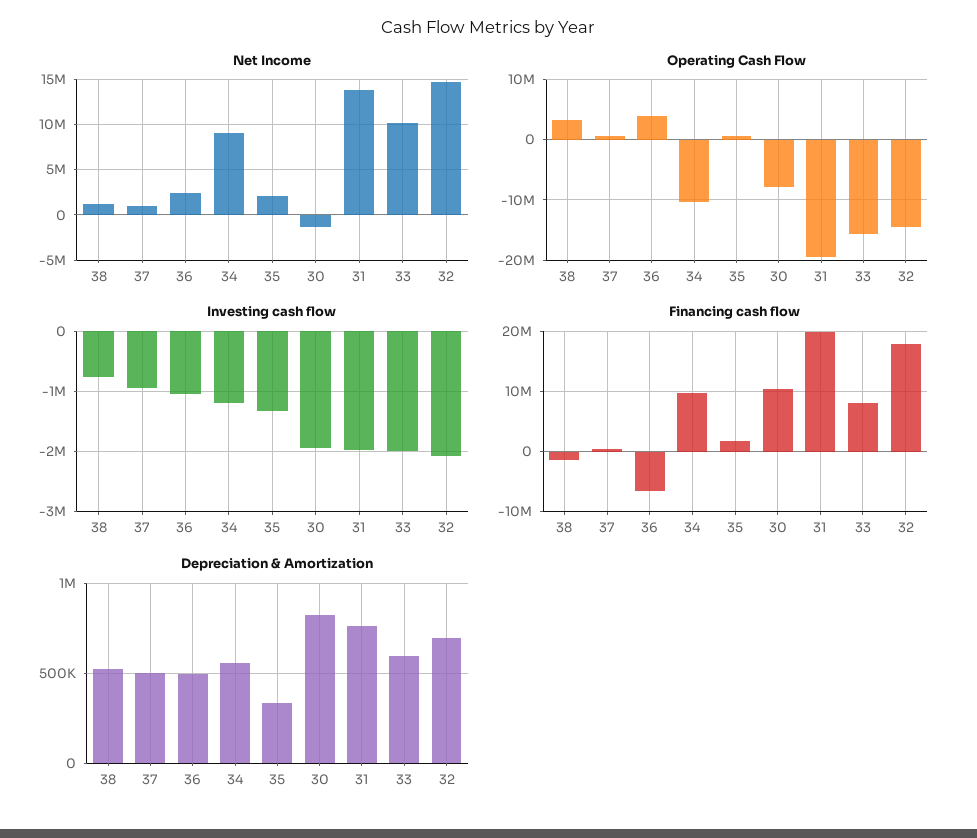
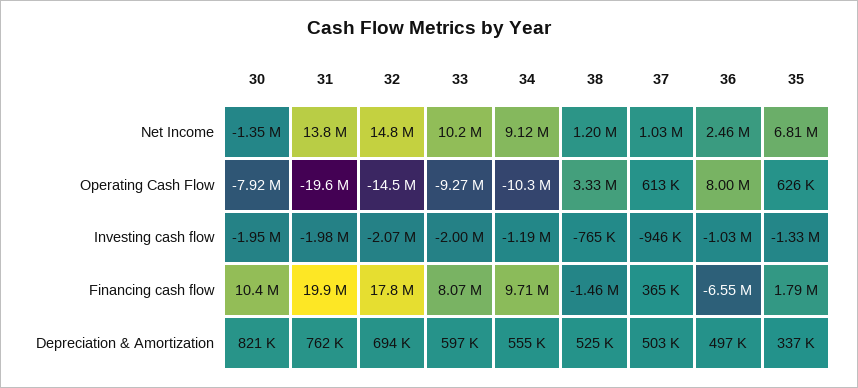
  {
    "Net Income": {
      "38": 1200000,
      "37": 1030000,
      "36": 2460000,
      "34": 9120000,
-     "35": 2000000,
+     "35": 6810000,
      "30": -1350000,
      "31": 13800000,
      "33": 10200000,
      "32": 14800000
    },
    "Operating Cash Flow": {
      "38": 3330000,
      "37": 613000,
-     "36": 4000000,
+     "36": 8000000,
      "34": -10300000,
      "35": 626000,
      "30": -7920000,
      "31": -19600000,
-     "33": -16000000,
+     "33": -9270000,
      "32": -14500000
    },
    "Investing cash flow": {
      "38": -765000,
      "37": -946000,
      "36": -1030000,
      "34": -1190000,
      "35": -1330000,
      "30": -1950000,
      "31": -1980000,
      "33": -2000000,
      "32": -2070000
    },
    "Financing cash flow": {
      "38": -1460000,
      "37": 365000,
      "36": -6550000,
      "34": 9710000,
      "35": 1790000,
      "30": 10400000,
      "31": 19900000,
      "33": 8070000,
      "32": 17800000
    },
    "Depreciation & Amortization": {
      "38": 525000,
      "37": 503000,
      "36": 497000,
      "34": 555000,
      "35": 337000,
      "30": 821000,
      "31": 762000,
      "33": 597000,
      "32": 694000
    }
  }

